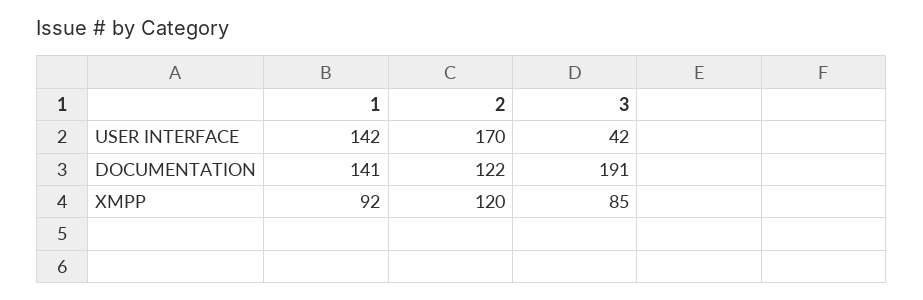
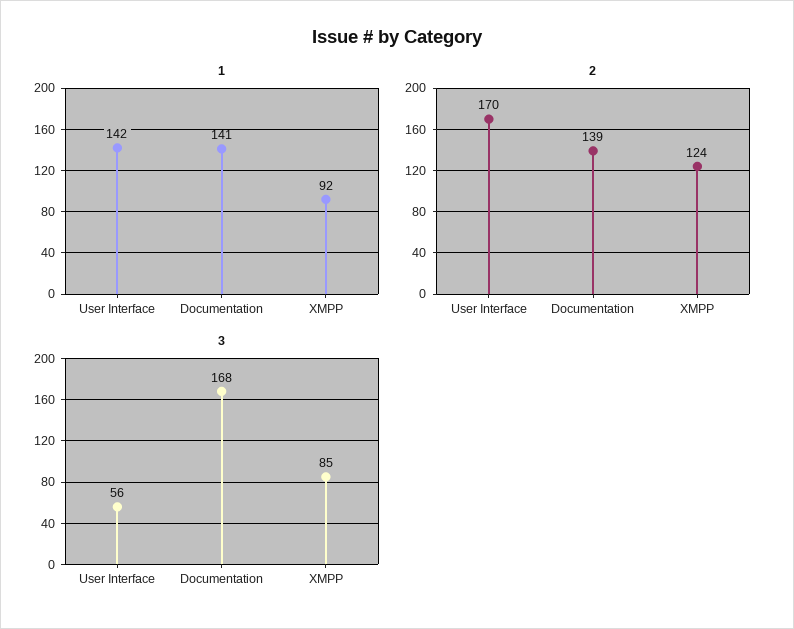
  {
    "1": {
      "USER INTERFACE": 142,
      "DOCUMENTATION": 141,
      "XMPP": 92
    },
    "2": {
      "USER INTERFACE": 170,
-     "DOCUMENTATION": 122,
+     "DOCUMENTATION": 139,
-     "XMPP": 120
+     "XMPP": 124
    },
    "3": {
-     "USER INTERFACE": 42,
+     "USER INTERFACE": 56,
-     "DOCUMENTATION": 191,
+     "DOCUMENTATION": 168,
      "XMPP": 85
    }
  }

